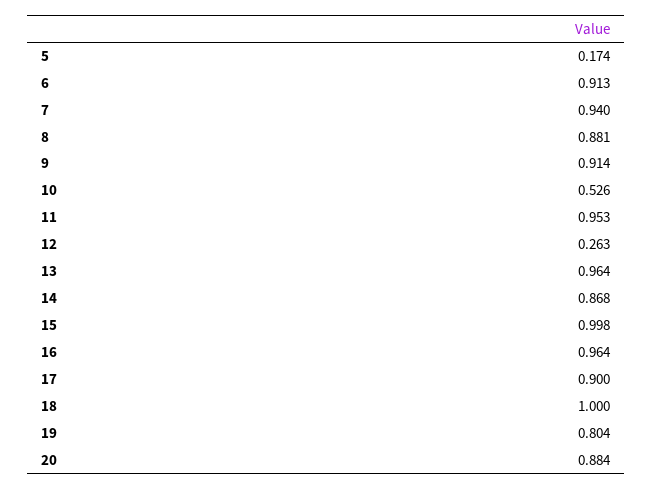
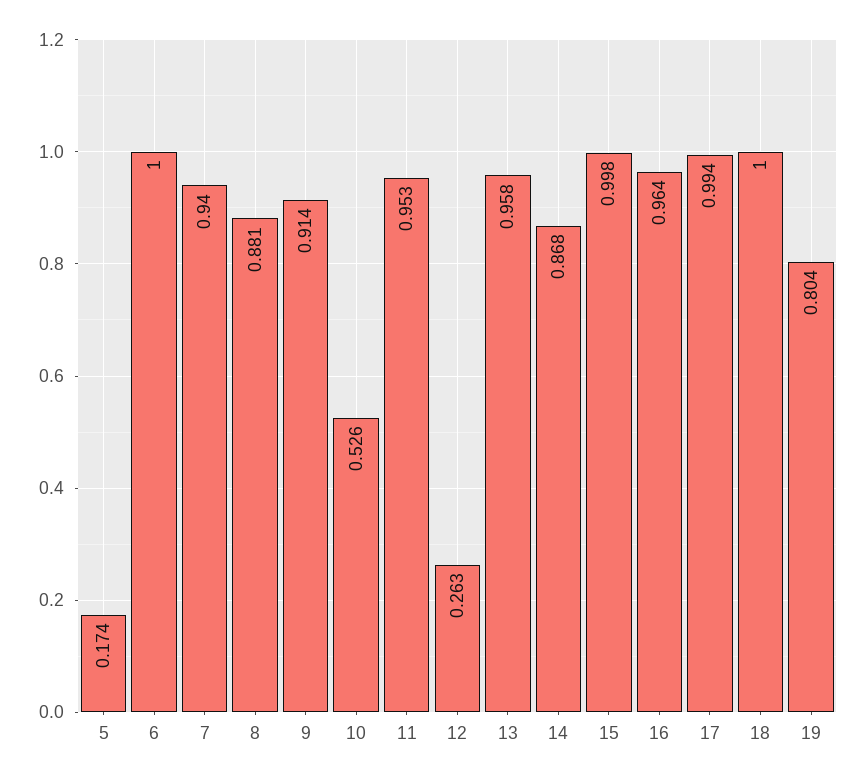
  {
    "5": 0.174,
-   "6": 0.913,
+   "6": 1,
    "7": 0.94,
    "8": 0.881,
    "9": 0.914,
    "10": 0.526,
    "11": 0.953,
    "12": 0.263,
-   "13": 0.964,
+   "13": 0.958,
    "14": 0.868,
    "15": 0.998,
    "16": 0.964,
-   "17": 0.9,
+   "17": 0.994,
    "18": 1,
-   "19": 0.804,
+   "19": 0.804
-   "20": 0.884
  }

